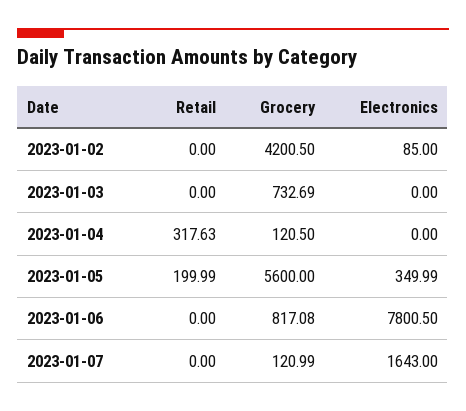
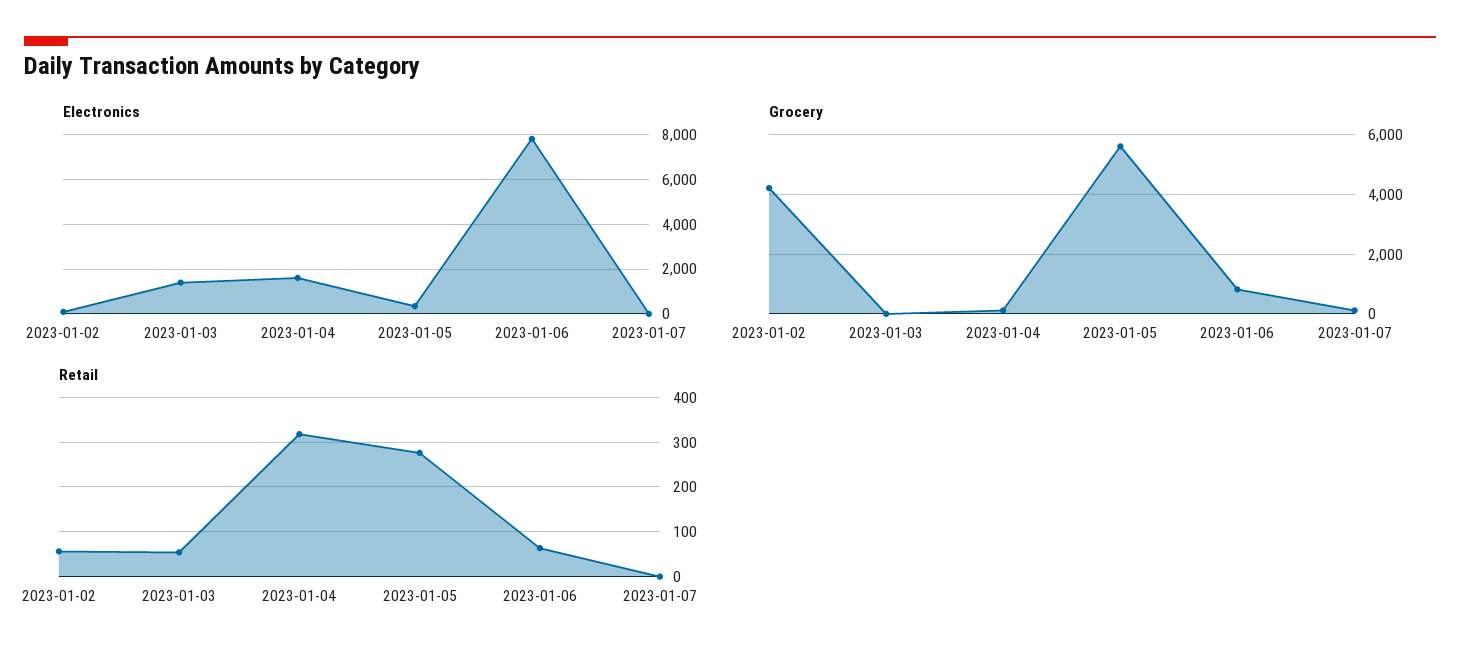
  {
    "Retail": {
-     "2023-01-02": 0,
+     "2023-01-02": 60,
-     "2023-01-03": 0,
+     "2023-01-03": 60,
      "2023-01-04": 317.63,
-     "2023-01-05": 199.99,
+     "2023-01-05": 280,
-     "2023-01-06": 0,
+     "2023-01-06": 60,
      "2023-01-07": 0
    },
    "Grocery": {
      "2023-01-02": 4200.5,
-     "2023-01-03": 732.69,
+     "2023-01-03": 0,
      "2023-01-04": 120.5,
      "2023-01-05": 5600,
      "2023-01-06": 817.08,
      "2023-01-07": 120.99
    },
    "Electronics": {
      "2023-01-02": 85,
-     "2023-01-03": 0,
+     "2023-01-03": 1500,
-     "2023-01-04": 0,
+     "2023-01-04": 1500,
      "2023-01-05": 349.99,
      "2023-01-06": 7800.5,
-     "2023-01-07": 1643
+     "2023-01-07": 0
    }
  }

